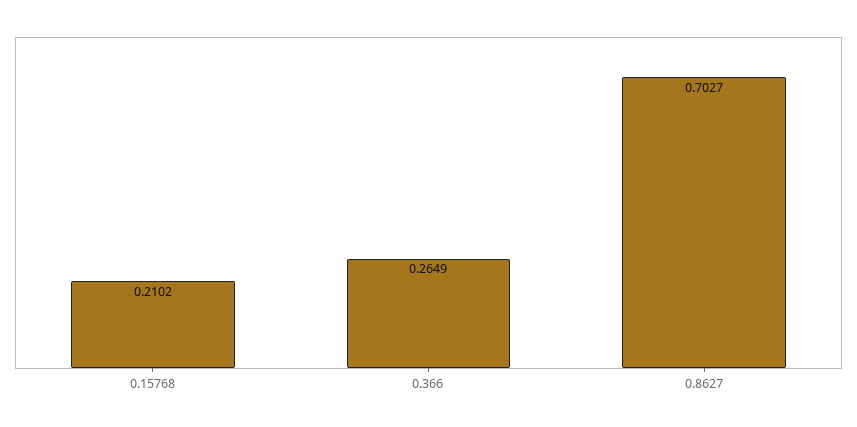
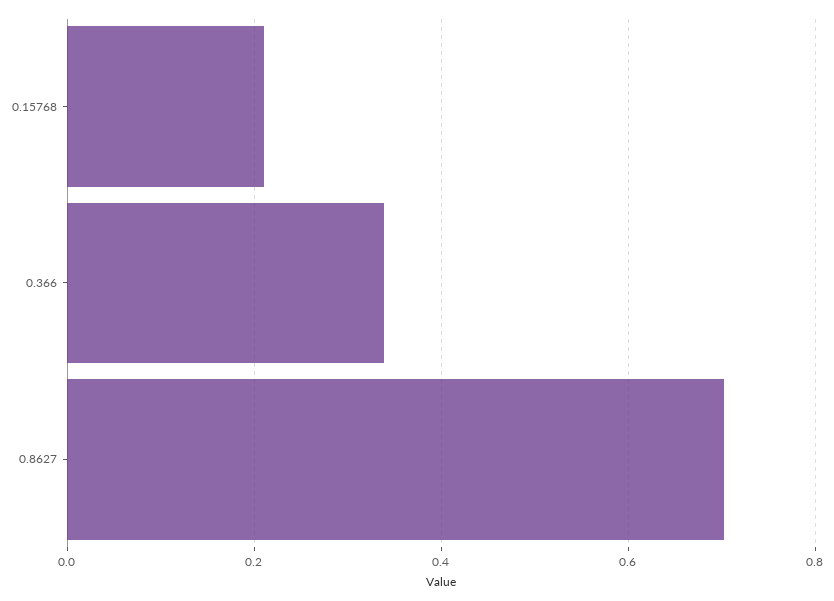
  {
    "0.15768": 0.2102,
-   "0.366": 0.2649,
+   "0.366": 0.34,
    "0.8627": 0.7027
  }

